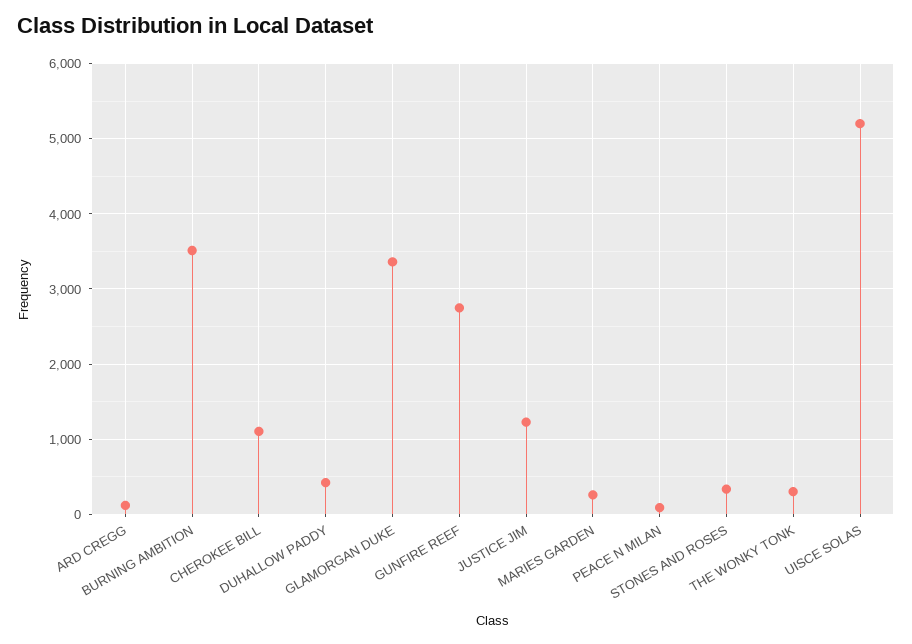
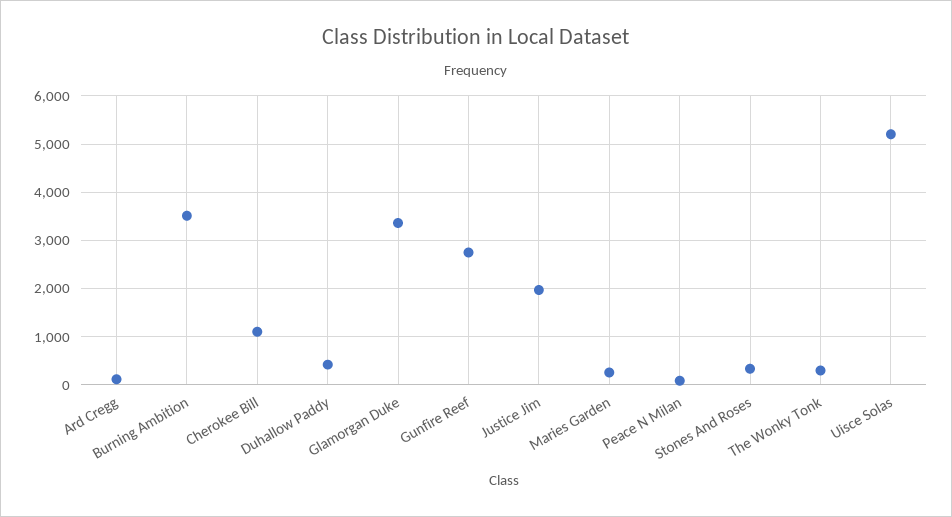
  {
    "ARD CREGG": 100,
    "BURNING AMBITION": 3500,
    "CHEROKEE BILL": 1100,
    "DUHALLOW PADDY": 400,
    "GLAMORGAN DUKE": 3400,
    "GUNFIRE REEF": 2700,
-   "JUSTICE JIM": 1200,
+   "JUSTICE JIM": 2000,
    "MARIES GARDEN": 300,
    "PEACE N MILAN": 100,
    "STONES AND ROSES": 300,
    "THE WONKY TONK": 300,
    "UISCE SOLAS": 5200
  }

